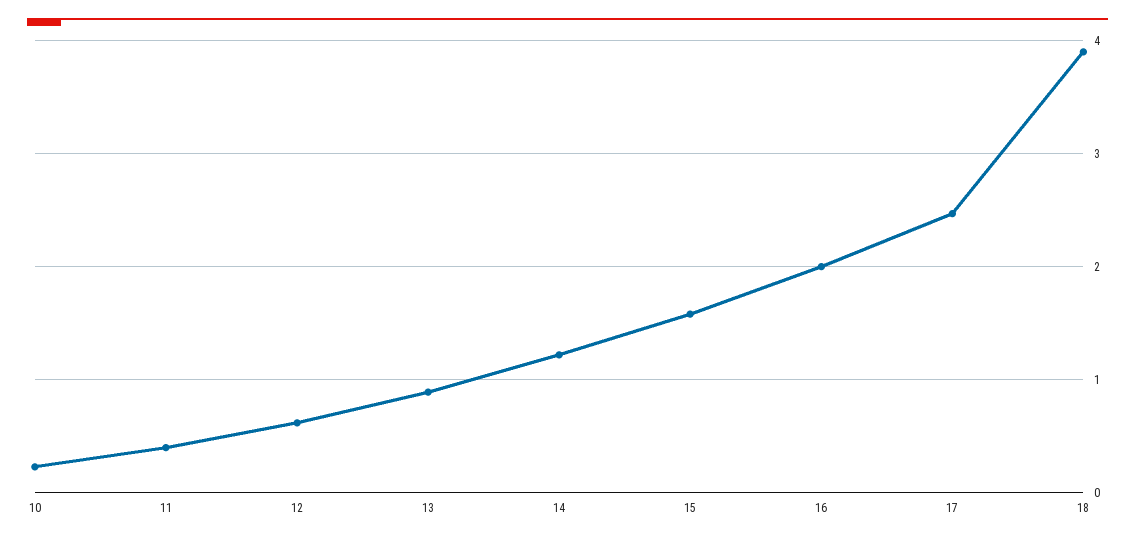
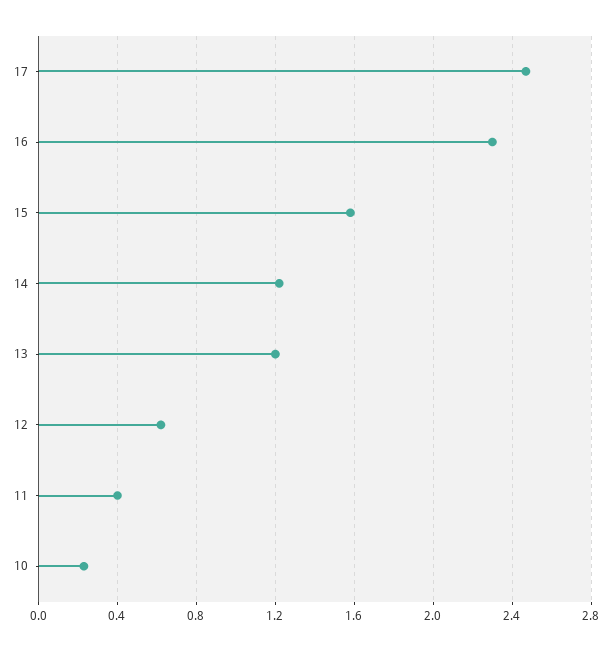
  {
    "10": 0.25,
    "11": 0.4,
    "12": 0.6,
-   "13": 0.9,
+   "13": 1.2,
    "14": 1.2,
    "15": 1.6,
-   "16": 2,
+   "16": 2.3,
-   "17": 2.45,
+   "17": 2.45
-   "18": 3.9
  }

